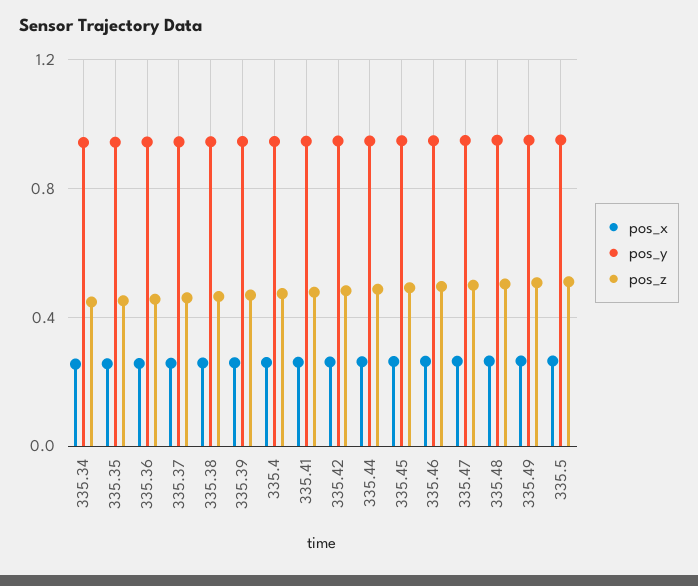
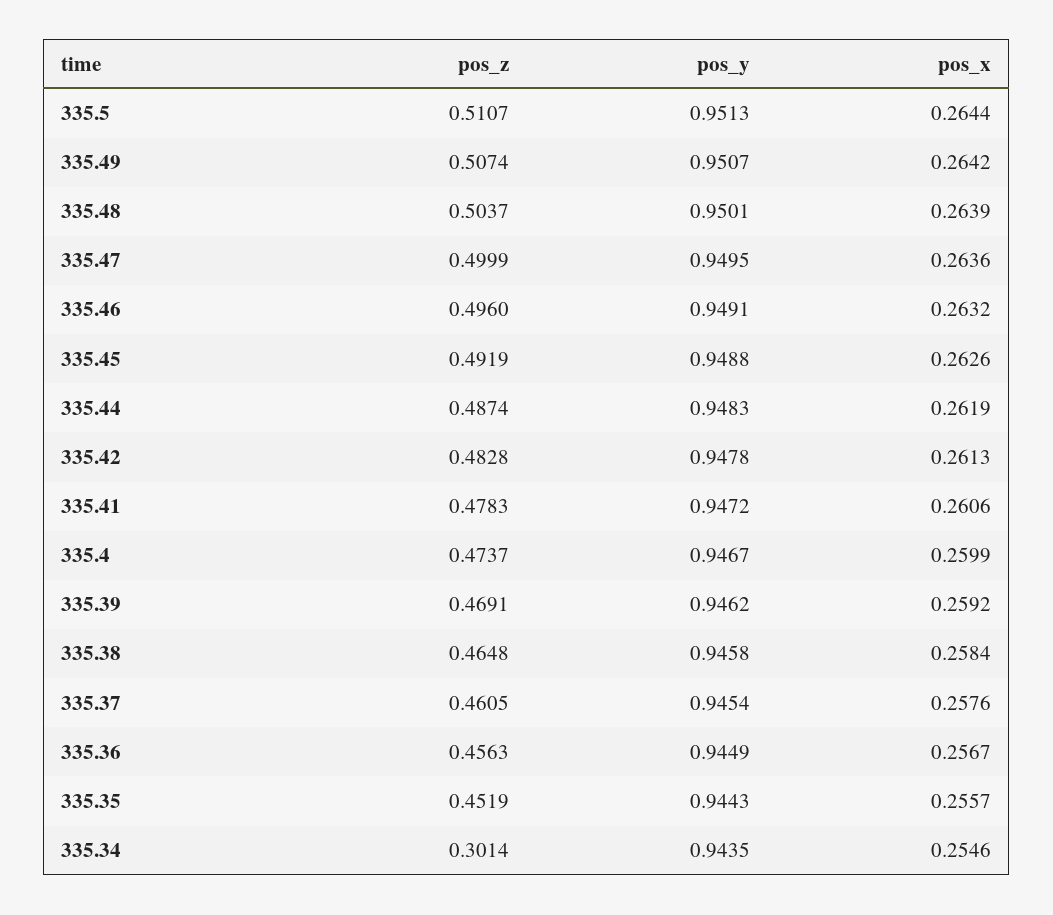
  {
    "pos_x": {
      "335.34": 0.2546,
      "335.35": 0.2557,
      "335.36": 0.2567,
      "335.37": 0.2576,
      "335.38": 0.2584,
      "335.39": 0.2592,
      "335.4": 0.2599,
      "335.41": 0.2606,
      "335.42": 0.2613,
      "335.44": 0.2619,
      "335.45": 0.2626,
      "335.46": 0.2632,
      "335.47": 0.2636,
      "335.48": 0.2639,
      "335.49": 0.2642,
      "335.5": 0.2644
    },
    "pos_y": {
      "335.34": 0.9435,
      "335.35": 0.9443,
      "335.36": 0.9449,
      "335.37": 0.9454,
      "335.38": 0.9458,
      "335.39": 0.9462,
      "335.4": 0.9467,
      "335.41": 0.9472,
      "335.42": 0.9478,
      "335.44": 0.9483,
      "335.45": 0.9488,
      "335.46": 0.9491,
      "335.47": 0.9495,
      "335.48": 0.9501,
      "335.49": 0.9507,
      "335.5": 0.9513
    },
    "pos_z": {
-     "335.34": 0.45,
+     "335.34": 0.3014,
      "335.35": 0.4519,
      "335.36": 0.4563,
      "335.37": 0.4605,
      "335.38": 0.4648,
      "335.39": 0.4691,
      "335.4": 0.4737,
      "335.41": 0.4783,
      "335.42": 0.4828,
      "335.44": 0.4874,
      "335.45": 0.4919,
      "335.46": 0.496,
      "335.47": 0.4999,
      "335.48": 0.5037,
      "335.49": 0.5074,
      "335.5": 0.5107
    }
  }

